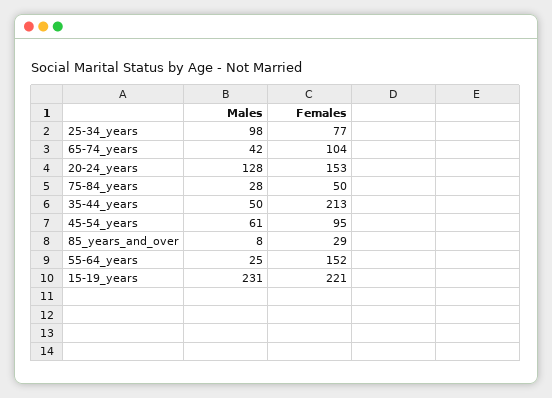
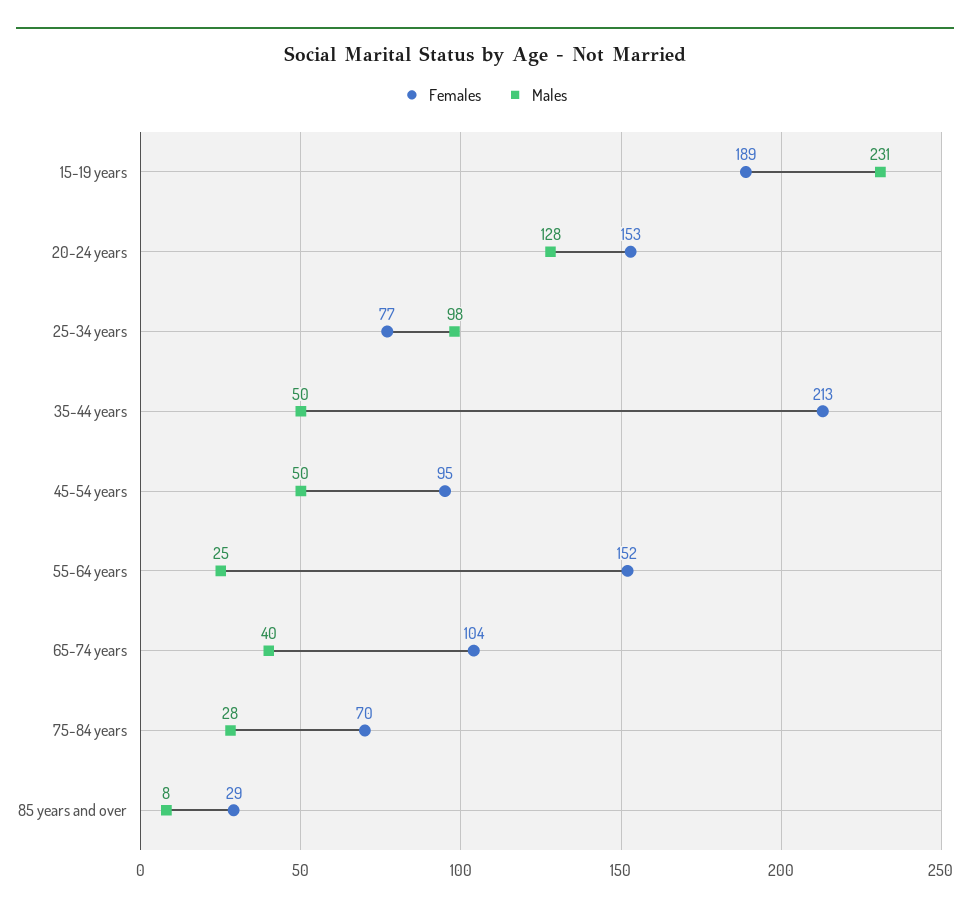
  {
    "Males": {
      "25-34_years": 98,
-     "65-74_years": 42,
+     "65-74_years": 40,
      "20-24_years": 128,
      "75-84_years": 28,
      "35-44_years": 50,
-     "45-54_years": 61,
+     "45-54_years": 50,
      "85_years_and_over": 8,
      "55-64_years": 25,
      "15-19_years": 231
    },
    "Females": {
      "25-34_years": 77,
      "65-74_years": 104,
      "20-24_years": 153,
-     "75-84_years": 50,
+     "75-84_years": 70,
      "35-44_years": 213,
      "45-54_years": 95,
      "85_years_and_over": 29,
      "55-64_years": 152,
-     "15-19_years": 221
+     "15-19_years": 189
    }
  }

